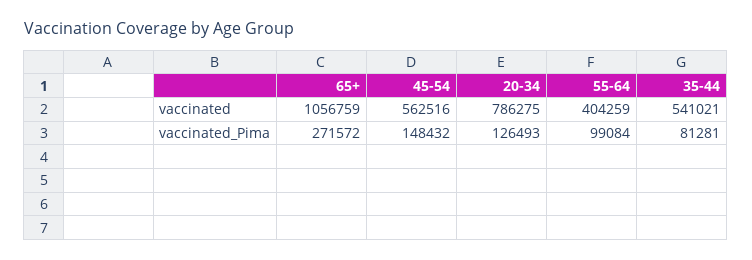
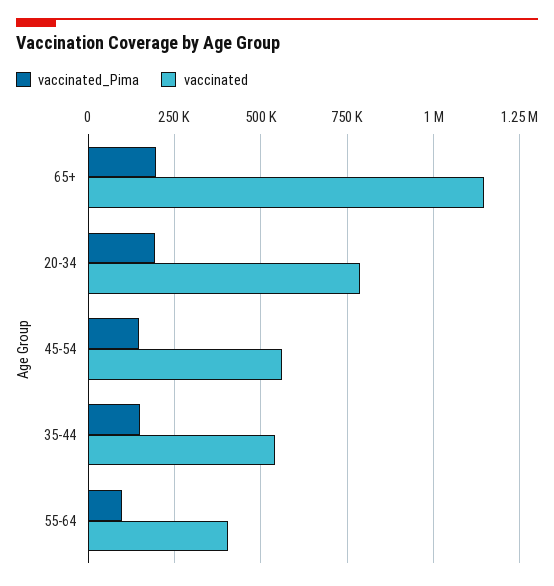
  {
    "vaccinated": {
-     "65+": 1056759,
+     "65+": 1150000,
      "45-54": 562516,
      "20-34": 786275,
      "55-64": 404259,
      "35-44": 541021
    },
    "vaccinated_Pima": {
-     "65+": 271572,
+     "65+": 200000,
      "45-54": 148432,
-     "20-34": 126493,
+     "20-34": 200000,
      "55-64": 99084,
-     "35-44": 81281
+     "35-44": 150000
    }
  }

